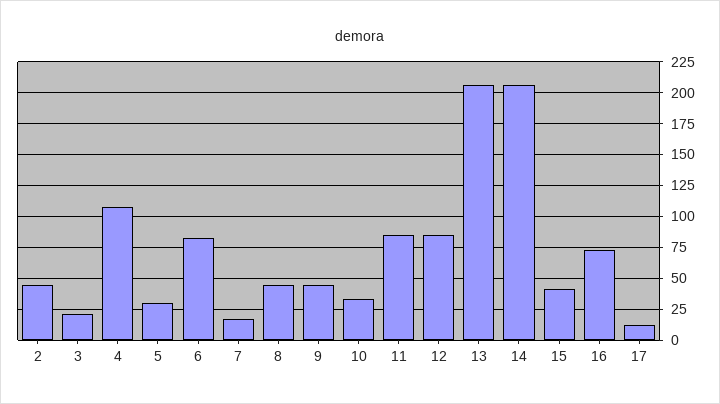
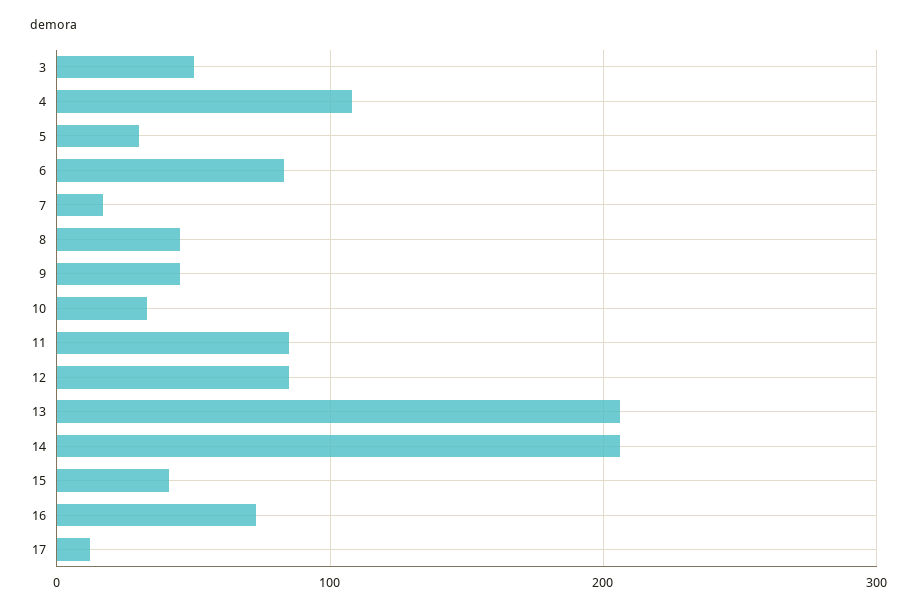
  {
-   "2": 45,
-   "3": 20,
+   "3": 50,
    "4": 110,
    "5": 30,
    "6": 85,
    "7": 15,
    "8": 45,
    "9": 45,
    "10": 35,
    "11": 85,
    "12": 85,
    "13": 205,
    "14": 205,
    "15": 40,
    "16": 75,
    "17": 10
  }

